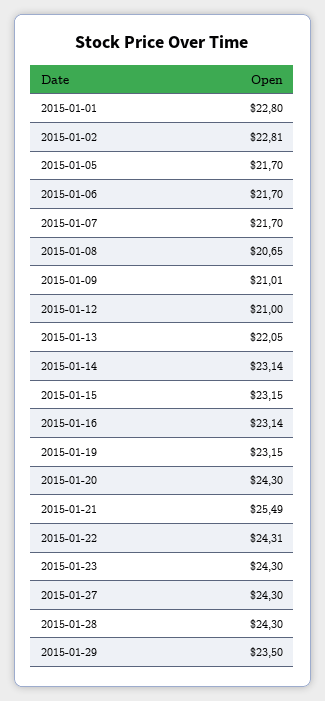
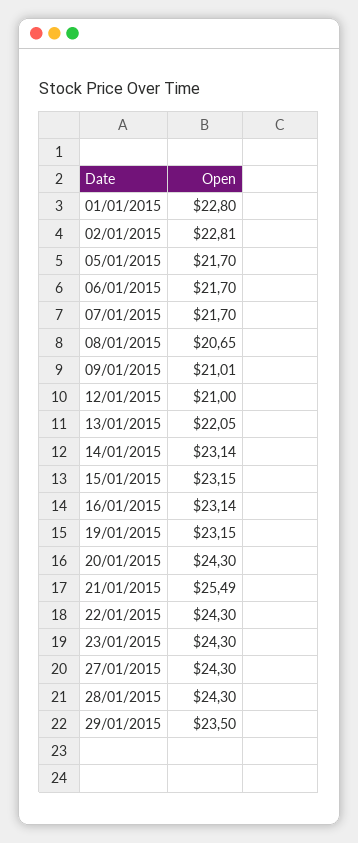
  {
    "2015-01-01": 22.8,
    "2015-01-02": 22.81,
    "2015-01-05": 21.7,
    "2015-01-06": 21.7,
    "2015-01-07": 21.7,
    "2015-01-08": 20.65,
    "2015-01-09": 21.01,
    "2015-01-12": 21,
    "2015-01-13": 22.05,
    "2015-01-14": 23.14,
    "2015-01-15": 23.15,
    "2015-01-16": 23.14,
    "2015-01-19": 23.15,
    "2015-01-20": 24.3,
    "2015-01-21": 25.49,
-   "2015-01-22": 24.31,
+   "2015-01-22": 24.3,
    "2015-01-23": 24.3,
    "2015-01-27": 24.3,
    "2015-01-28": 24.3,
    "2015-01-29": 23.5
  }

